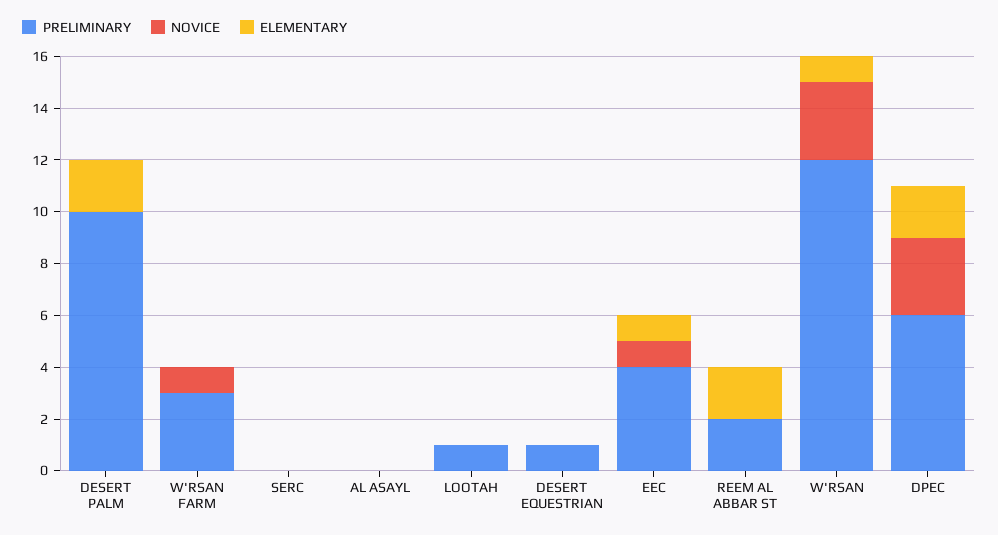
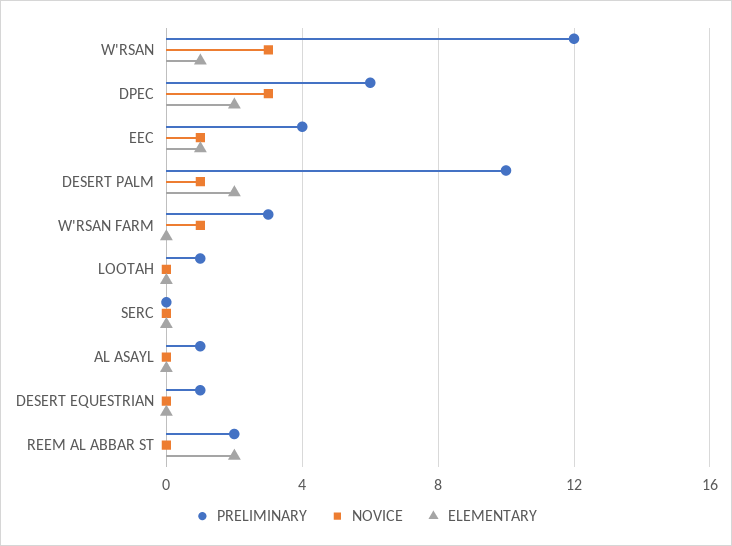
  {
    "PRELIMINARY": {
      "DESERT PALM": 10,
      "W'RSAN FARM": 3,
      "SERC": 0,
-     "AL ASAYL": 0,
+     "AL ASAYL": 1,
      "LOOTAH": 1,
      "DESERT EQUESTRIAN": 1,
      "EEC": 4,
      "REEM AL ABBAR ST": 2,
      "W'RSAN": 12,
      "DPEC": 6
    },
    "NOVICE": {
-     "DESERT PALM": 0,
+     "DESERT PALM": 1,
      "W'RSAN FARM": 1,
      "SERC": 0,
      "AL ASAYL": 0,
      "LOOTAH": 0,
      "DESERT EQUESTRIAN": 0,
      "EEC": 1,
      "REEM AL ABBAR ST": 0,
      "W'RSAN": 3,
      "DPEC": 3
    },
    "ELEMENTARY": {
      "DESERT PALM": 2,
      "W'RSAN FARM": 0,
      "SERC": 0,
      "AL ASAYL": 0,
      "LOOTAH": 0,
      "DESERT EQUESTRIAN": 0,
      "EEC": 1,
      "REEM AL ABBAR ST": 2,
      "W'RSAN": 1,
      "DPEC": 2
    }
  }

